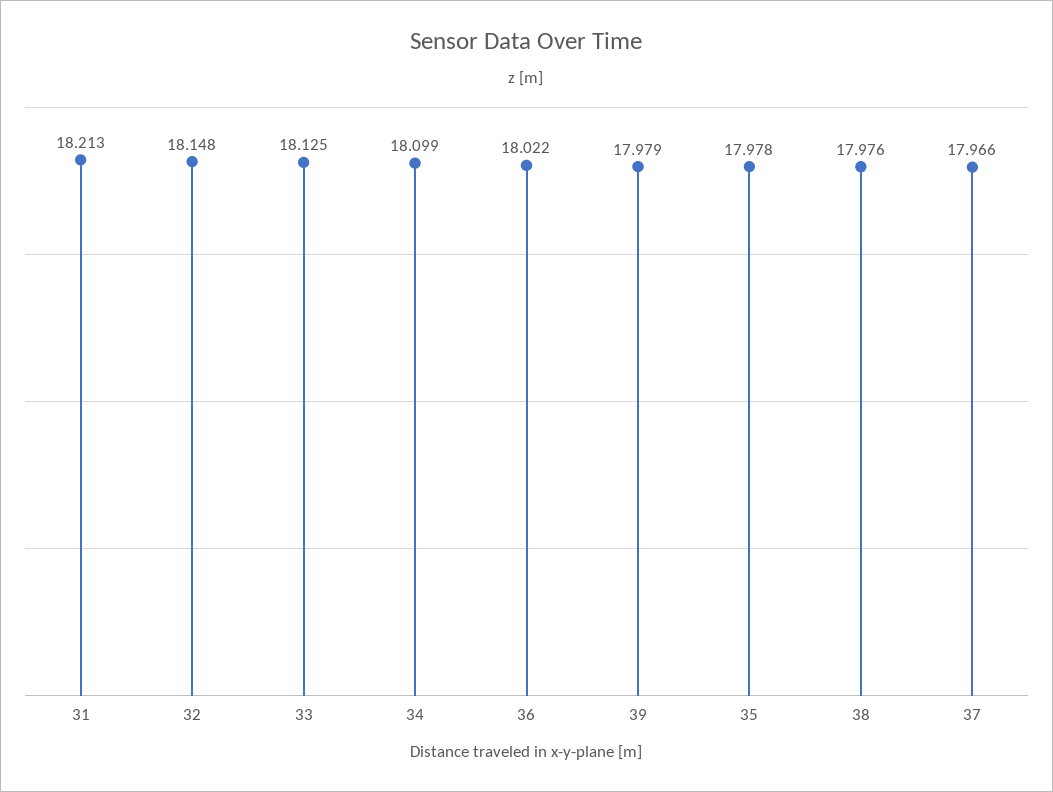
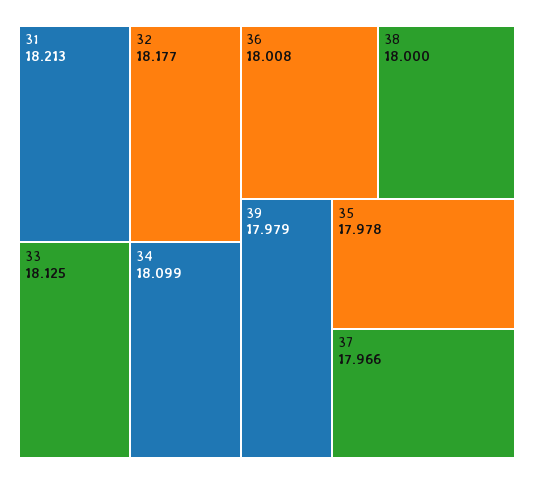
  {
    "31": 18.213,
-   "32": 18.148,
+   "32": 18.177,
    "33": 18.125,
    "34": 18.099,
-   "36": 18.022,
+   "36": 18.008,
    "39": 17.979,
    "35": 17.978,
-   "38": 17.976,
+   "38": 18,
    "37": 17.966
  }

